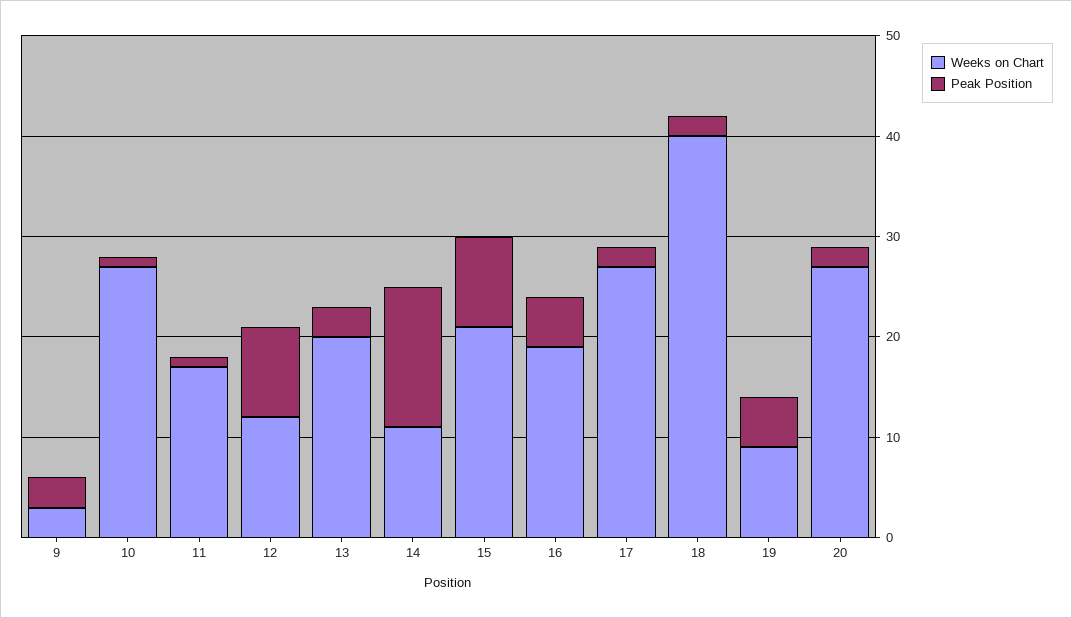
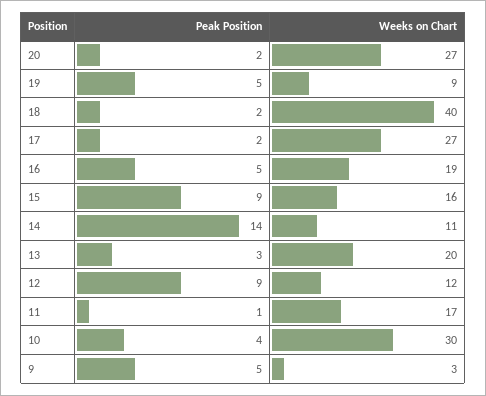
  {
    "Weeks on Chart": {
      "9": 3,
-     "10": 27,
+     "10": 30,
      "11": 17,
      "12": 12,
      "13": 20,
      "14": 11,
-     "15": 21,
+     "15": 16,
      "16": 19,
      "17": 27,
      "18": 40,
      "19": 9,
      "20": 27
    },
    "Peak Position": {
-     "9": 3,
+     "9": 5,
-     "10": 1,
+     "10": 4,
      "11": 1,
      "12": 9,
      "13": 3,
      "14": 14,
      "15": 9,
      "16": 5,
      "17": 2,
      "18": 2,
      "19": 5,
      "20": 2
    }
  }

